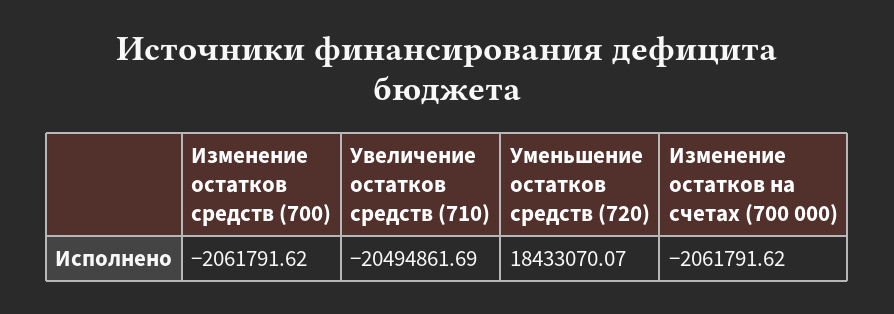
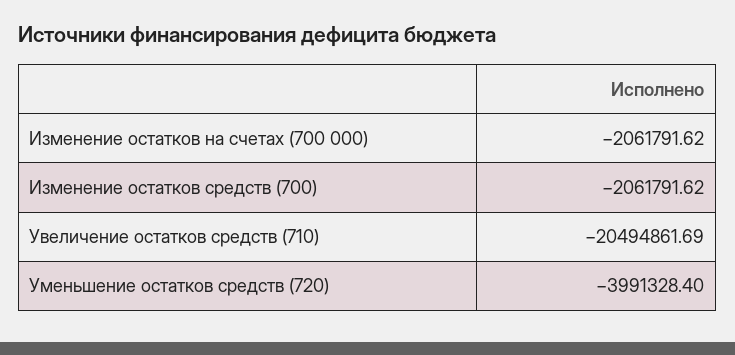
  {
    "Изменение остатков средств (700)": -2061791.62,
    "Увеличение остатков средств (710)": -20494861.69,
-   "Уменьшение остатков средств (720)": 18433070.07,
+   "Уменьшение остатков средств (720)": -3991328.4,
    "Изменение остатков на счетах (700 000)": -2061791.62
  }

